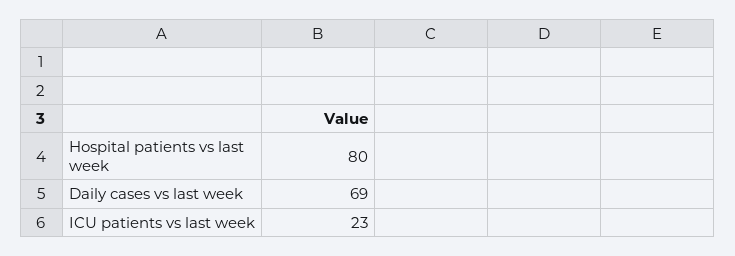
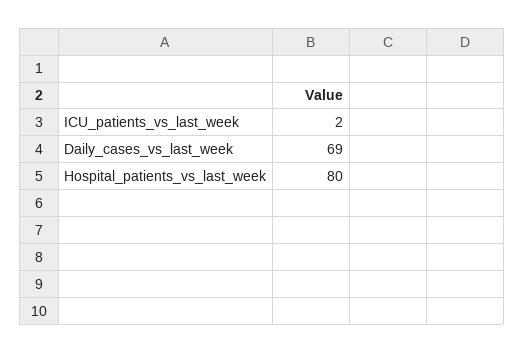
  {
    "Hospital patients vs last week": 80,
    "Daily cases vs last week": 69,
-   "ICU patients vs last week": 23
+   "ICU patients vs last week": 2
  }

